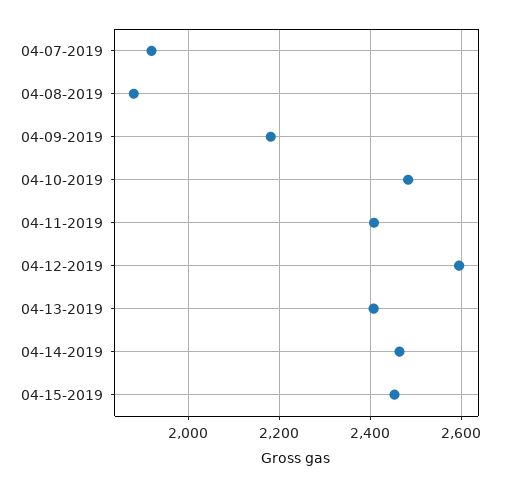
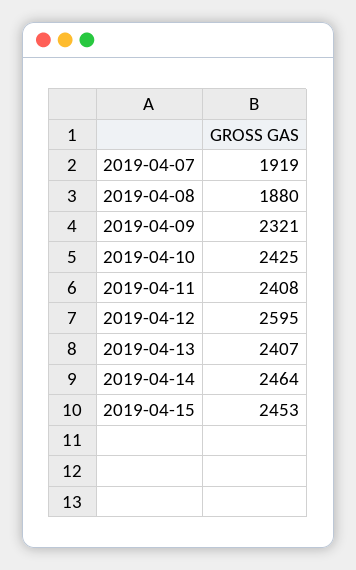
  {
    "04-07-2019": 1919,
    "04-08-2019": 1880,
-   "04-09-2019": 2180,
+   "04-09-2019": 2321,
-   "04-10-2019": 2480,
+   "04-10-2019": 2425,
    "04-11-2019": 2408,
    "04-12-2019": 2595,
    "04-13-2019": 2407,
    "04-14-2019": 2464,
    "04-15-2019": 2453
  }

